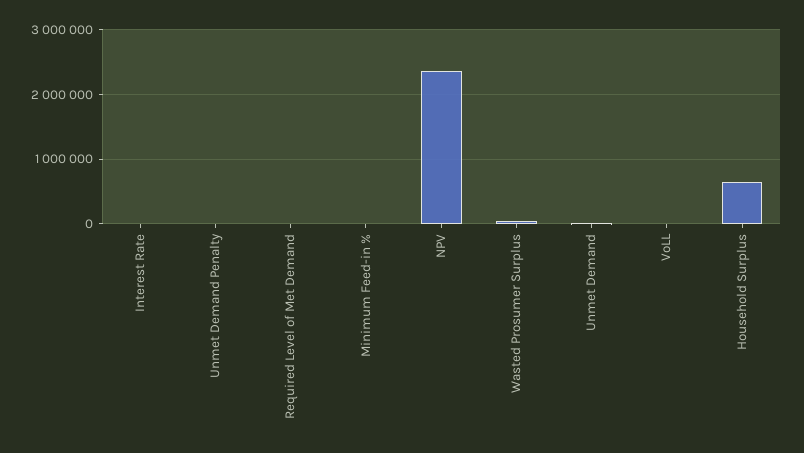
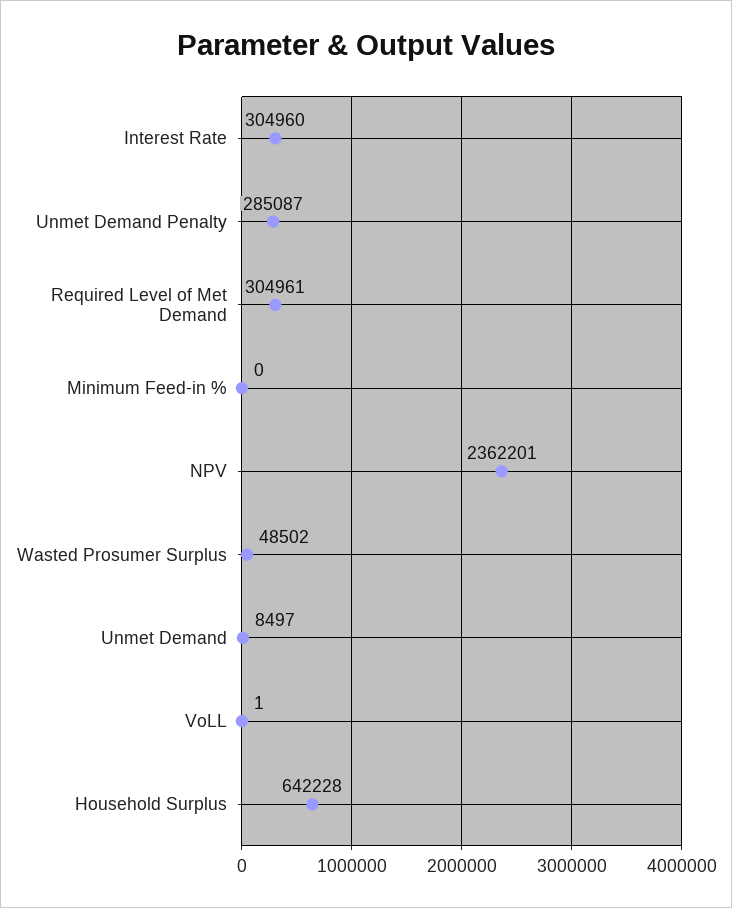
  {
-   "Interest Rate": 0,
+   "Interest Rate": 304960,
-   "Unmet Demand Penalty": 0,
+   "Unmet Demand Penalty": 285087,
-   "Required Level of Met Demand": 0,
+   "Required Level of Met Demand": 304961,
    "Minimum Feed-in %": 0,
    "NPV": 2362201,
    "Wasted Prosumer Surplus": 48502,
    "Unmet Demand": 8497,
    "VoLL": 1,
    "Household Surplus": 642228
  }

